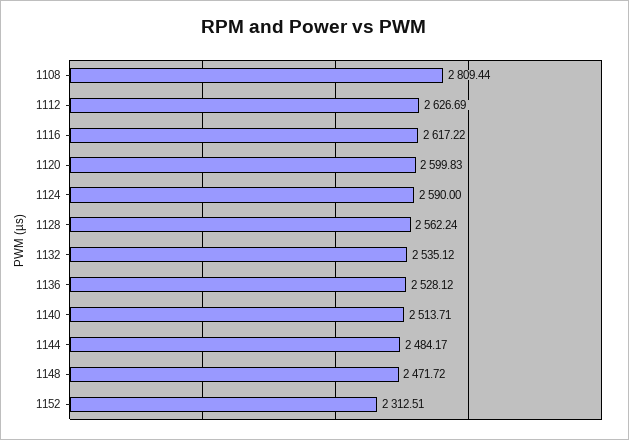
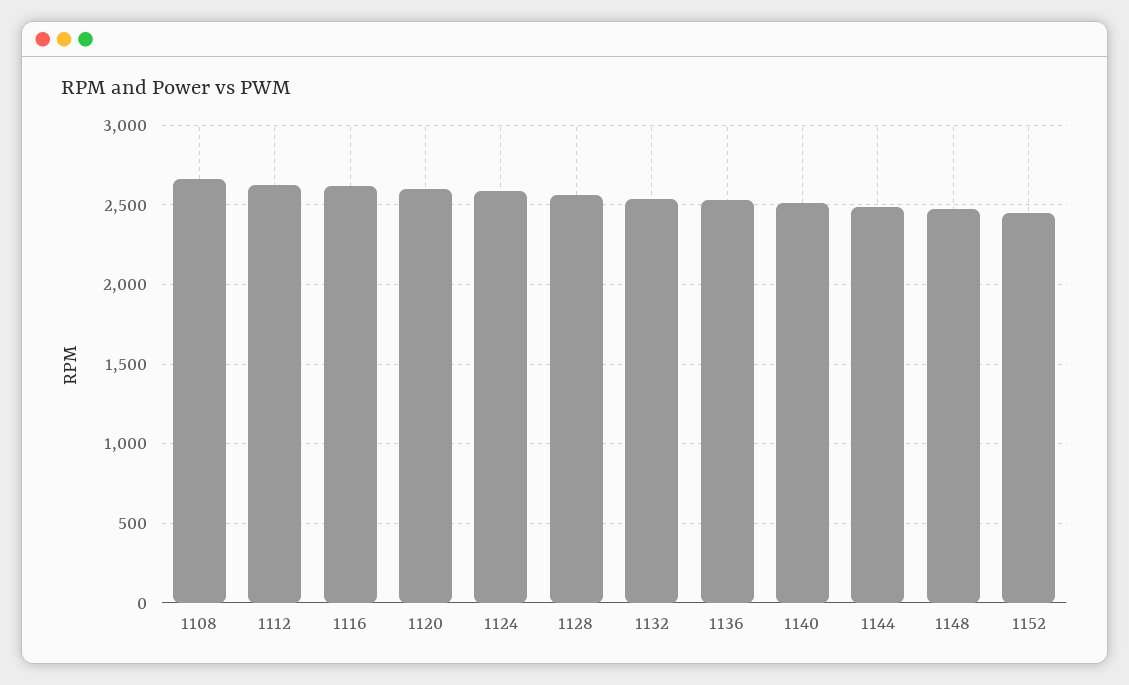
  {
-   "1108": 2809.44,
+   "1108": 2650,
    "1112": 2626.69,
    "1116": 2617.22,
    "1120": 2599.83,
    "1124": 2590,
    "1128": 2562.24,
    "1132": 2535.12,
    "1136": 2528.12,
    "1140": 2513.71,
    "1144": 2484.17,
    "1148": 2471.72,
-   "1152": 2312.51
+   "1152": 2450
  }

